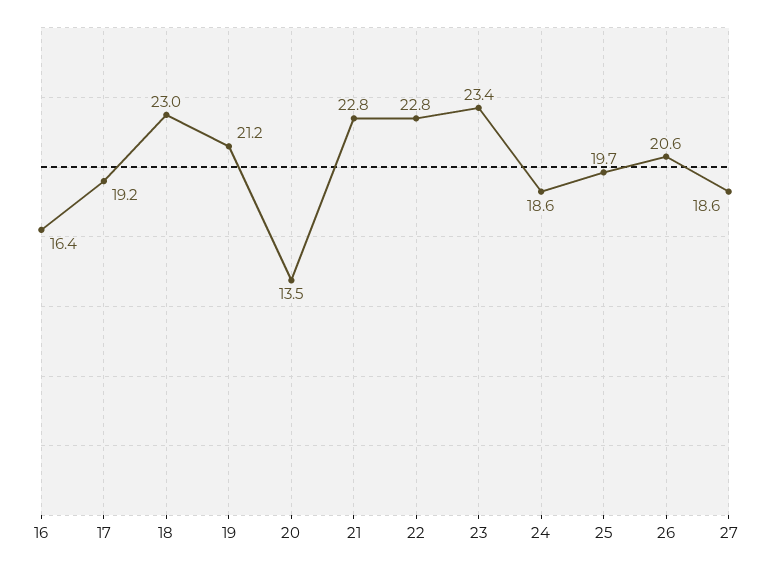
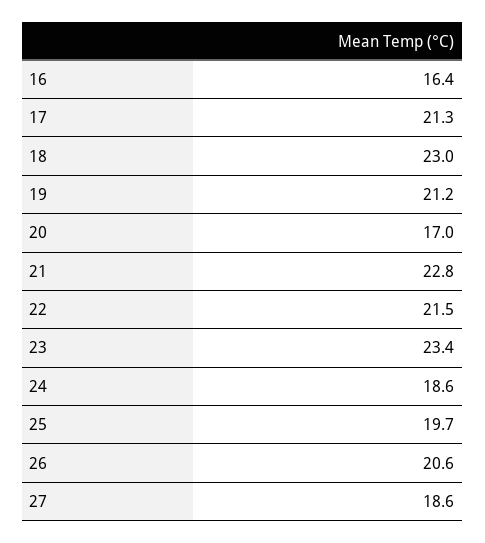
  {
    "16": 16.4,
-   "17": 19.2,
+   "17": 21.3,
    "18": 23,
    "19": 21.2,
-   "20": 13.5,
+   "20": 17,
    "21": 22.8,
-   "22": 22.8,
+   "22": 21.5,
    "23": 23.4,
    "24": 18.6,
    "25": 19.7,
    "26": 20.6,
    "27": 18.6
  }

